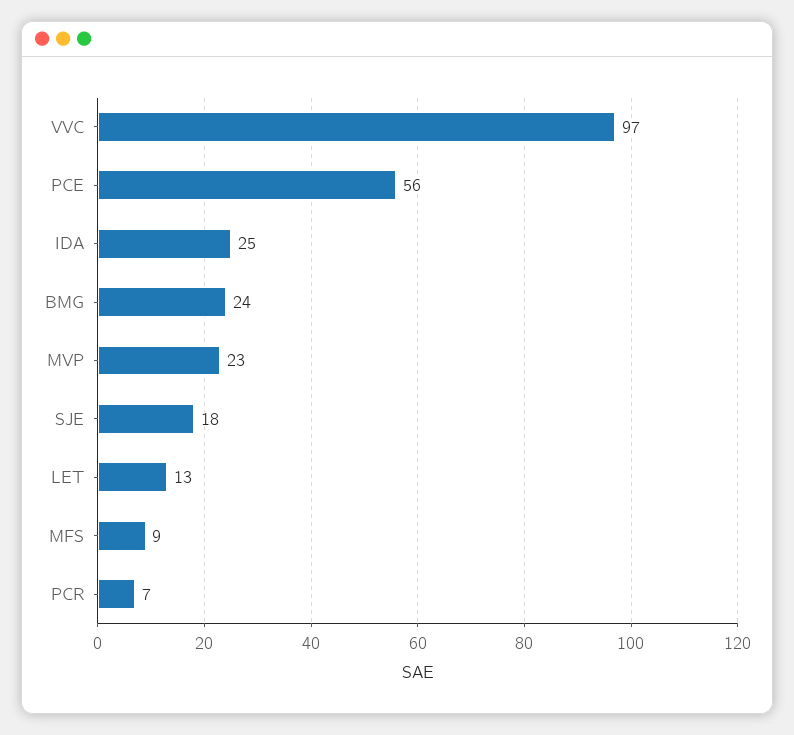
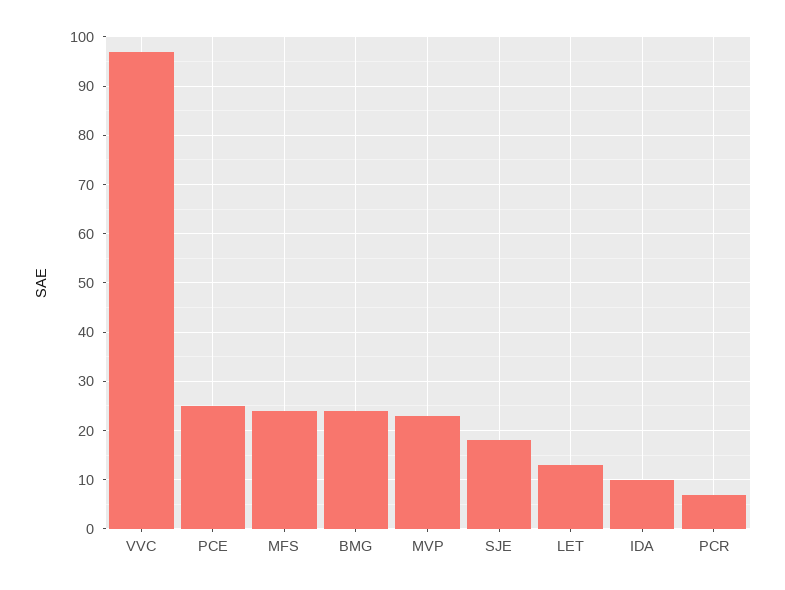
  {
    "VVC": 97,
-   "PCE": 56,
+   "PCE": 25,
-   "IDA": 25,
+   "IDA": 10,
    "BMG": 24,
    "MVP": 23,
    "SJE": 18,
    "LET": 13,
-   "MFS": 9,
+   "MFS": 25,
    "PCR": 7
  }

